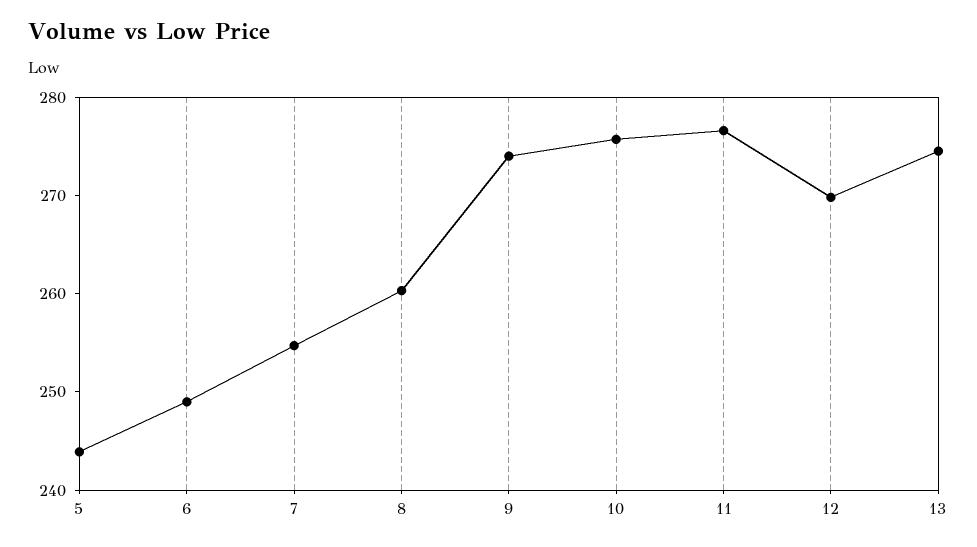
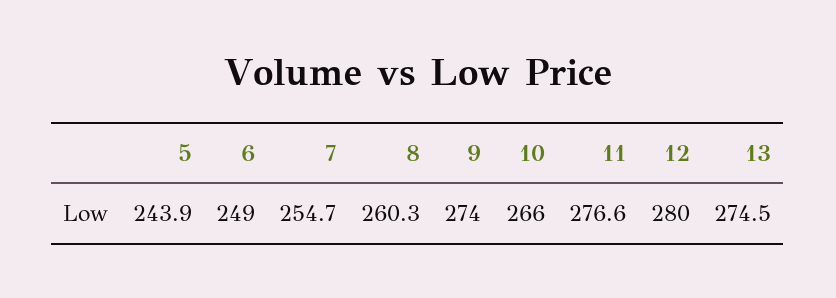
  {
    "5": 243.9,
    "6": 249,
    "7": 254.7,
    "8": 260.3,
    "9": 274,
-   "10": 276,
+   "10": 266,
    "11": 276.6,
-   "12": 270,
+   "12": 280,
    "13": 274.5
  }

